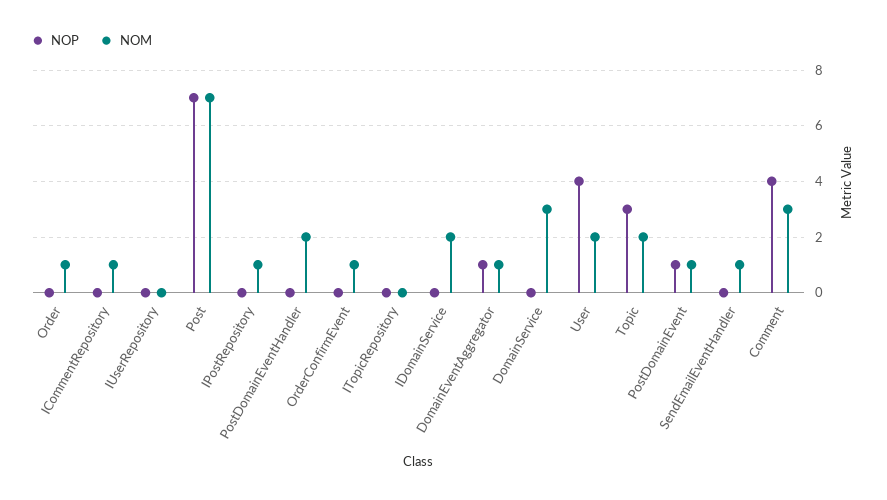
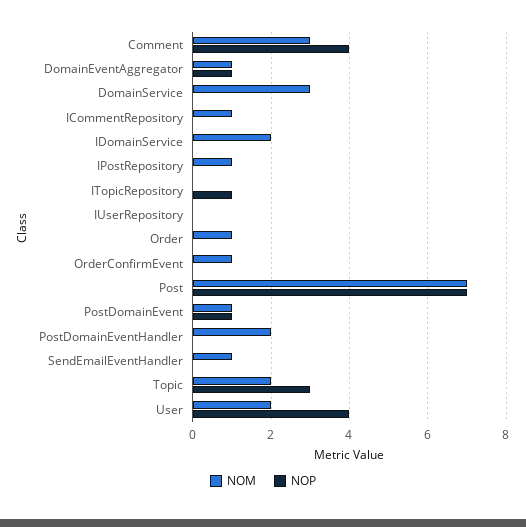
  {
    "NOP": {
      "Order": 0,
      "ICommentRepository": 0,
      "IUserRepository": 0,
      "Post": 7,
      "IPostRepository": 0,
      "PostDomainEventHandler": 0,
      "OrderConfirmEvent": 0,
-     "ITopicRepository": 0,
+     "ITopicRepository": 1,
      "IDomainService": 0,
      "DomainEventAggregator": 1,
      "DomainService": 0,
      "User": 4,
      "Topic": 3,
      "PostDomainEvent": 1,
      "SendEmailEventHandler": 0,
      "Comment": 4
    },
    "NOM": {
      "Order": 1,
      "ICommentRepository": 1,
      "IUserRepository": 0,
      "Post": 7,
      "IPostRepository": 1,
      "PostDomainEventHandler": 2,
      "OrderConfirmEvent": 1,
      "ITopicRepository": 0,
      "IDomainService": 2,
      "DomainEventAggregator": 1,
      "DomainService": 3,
      "User": 2,
      "Topic": 2,
      "PostDomainEvent": 1,
      "SendEmailEventHandler": 1,
      "Comment": 3
    }
  }

